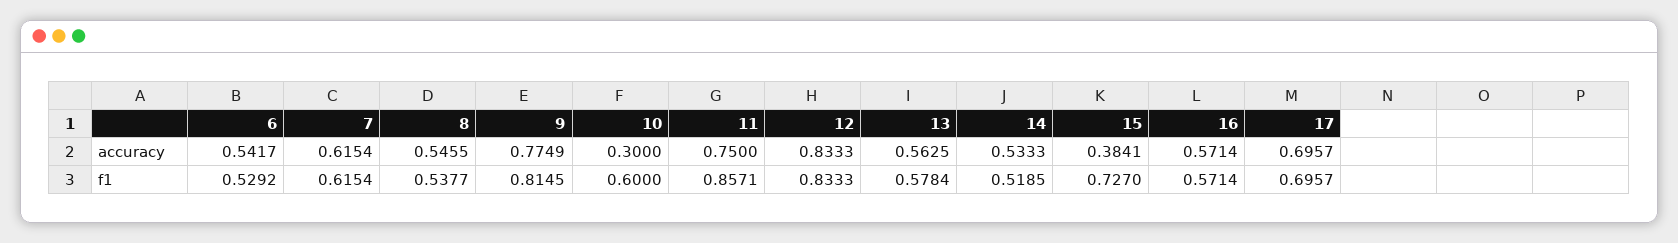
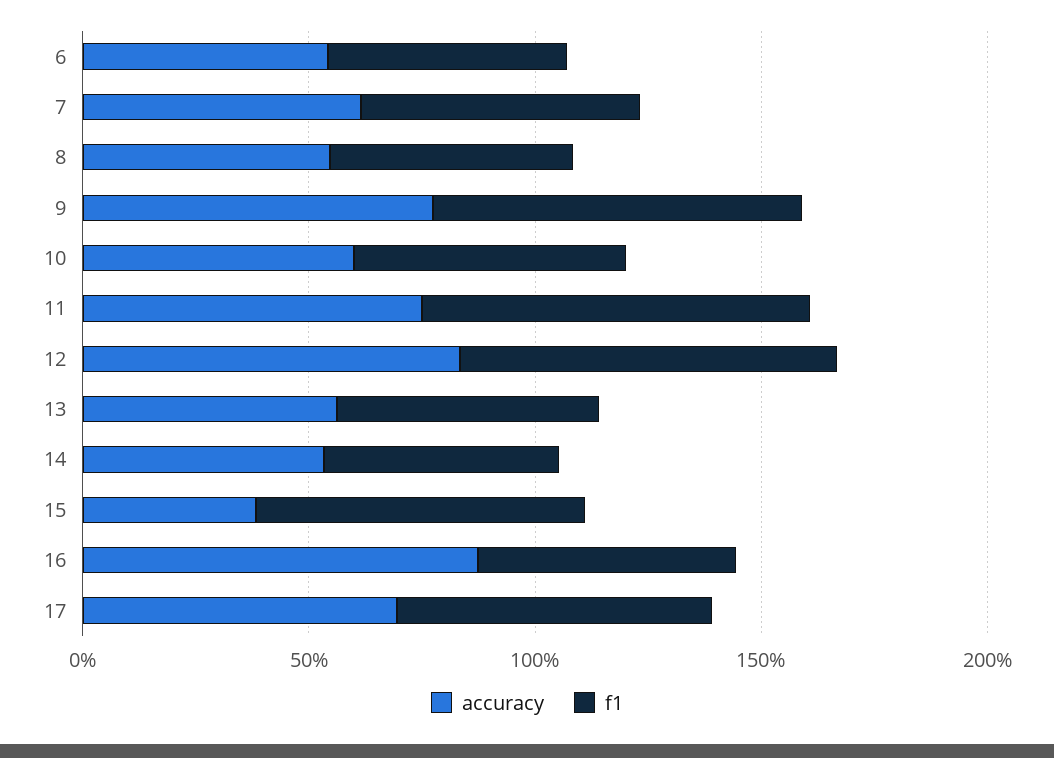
  {
    "accuracy": {
      "6": 0.5417,
      "7": 0.6154,
      "8": 0.5455,
      "9": 0.7749,
-     "10": 0.3,
+     "10": 0.6,
      "11": 0.75,
      "12": 0.8333,
      "13": 0.5625,
      "14": 0.5333,
      "15": 0.3841,
-     "16": 0.5714,
+     "16": 0.9,
      "17": 0.6957
    },
    "f1": {
      "6": 0.5292,
      "7": 0.6154,
      "8": 0.5377,
      "9": 0.8145,
      "10": 0.6,
      "11": 0.8571,
      "12": 0.8333,
      "13": 0.5784,
      "14": 0.5185,
      "15": 0.727,
      "16": 0.5714,
      "17": 0.6957
    }
  }

